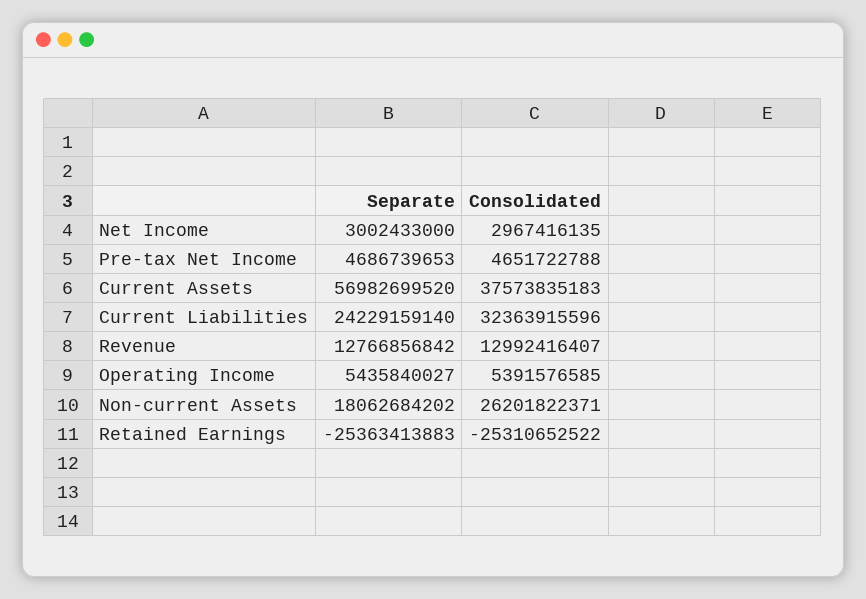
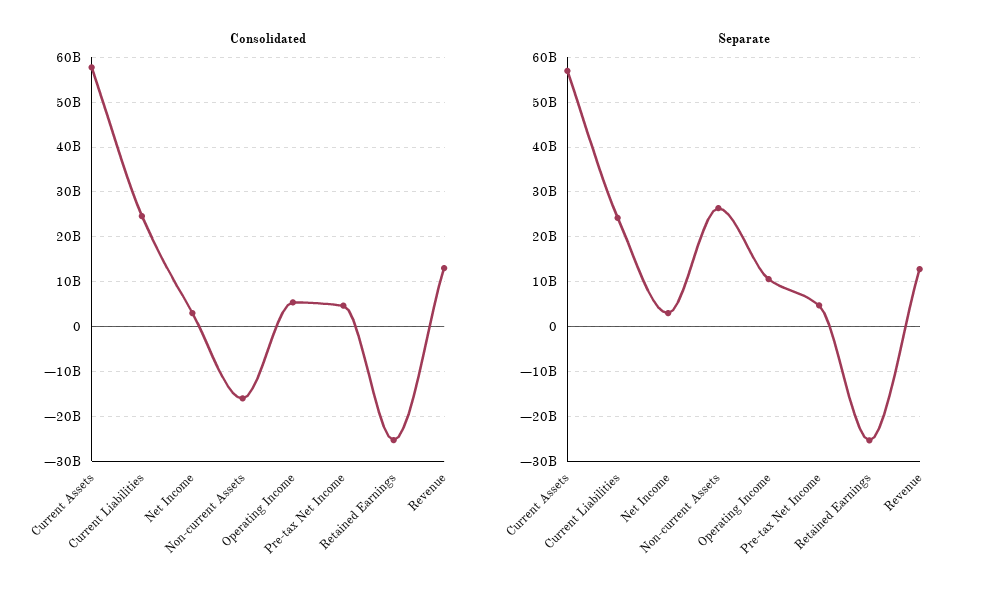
  {
    "Separate": {
      "Net Income": 3002433000,
      "Pre-tax Net Income": 4686739653,
      "Current Assets": 56982699520,
      "Current Liabilities": 24229159140,
      "Revenue": 12766856842,
-     "Operating Income": 5435840027,
+     "Operating Income": 10000000000,
-     "Non-current Assets": 18062684202,
+     "Non-current Assets": 26000000000,
      "Retained Earnings": -25363413883
    },
    "Consolidated": {
      "Net Income": 2967416135,
      "Pre-tax Net Income": 4651722788,
-     "Current Assets": 37573835183,
+     "Current Assets": 58000000000,
-     "Current Liabilities": 32363915596,
+     "Current Liabilities": 24000000000,
      "Revenue": 12992416407,
      "Operating Income": 5391576585,
-     "Non-current Assets": 26201822371,
+     "Non-current Assets": -16000000000,
      "Retained Earnings": -25310652522
    }
  }

